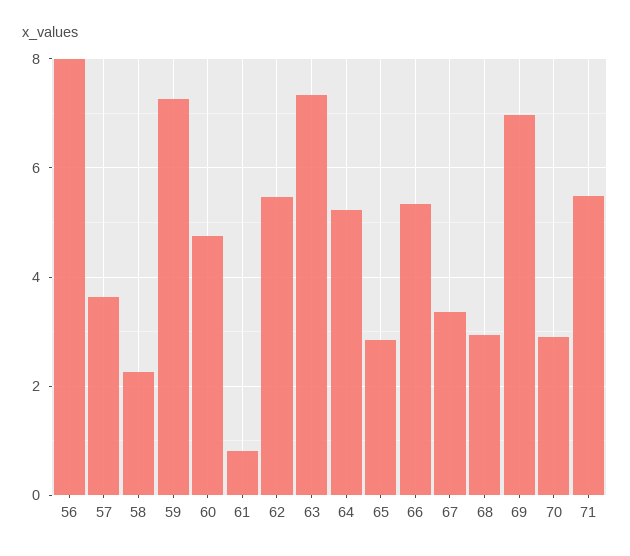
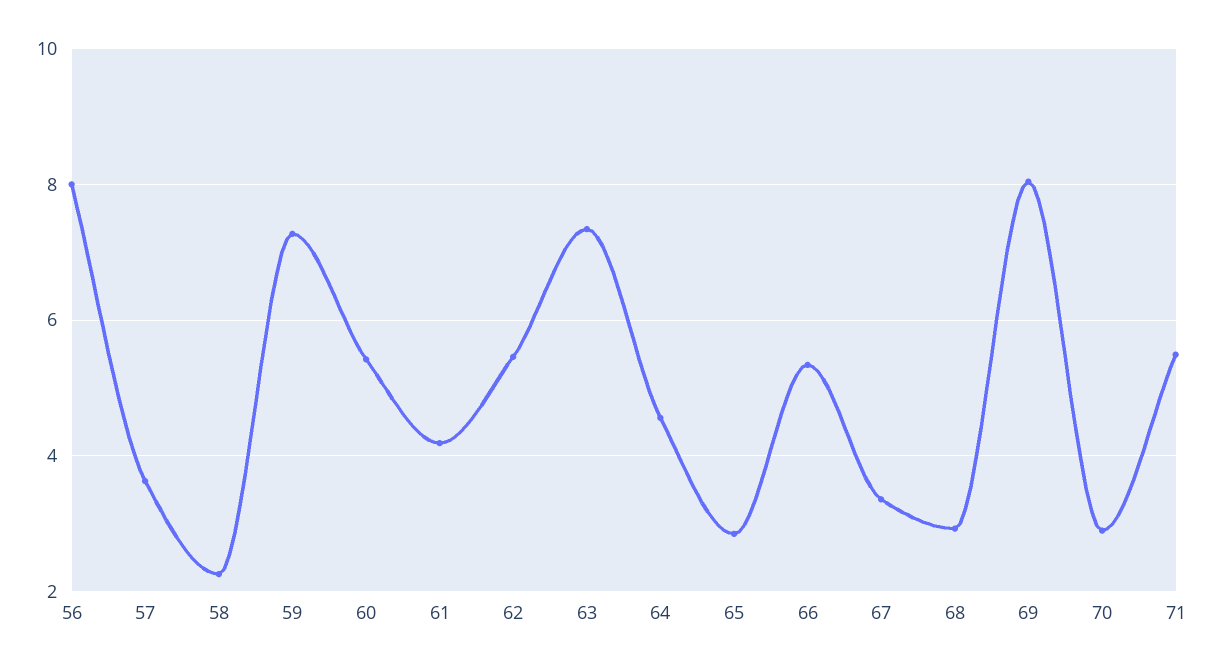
  {
    "56": 8,
    "57": 3.6,
    "58": 2.2,
    "59": 7.2,
-   "60": 4.8,
+   "60": 5.4,
-   "61": 0.8,
+   "61": 4.2,
    "62": 5.4,
    "63": 7.4,
-   "64": 5.2,
+   "64": 4.6,
    "65": 2.8,
    "66": 5.4,
    "67": 3.4,
    "68": 3,
-   "69": 7,
+   "69": 8,
    "70": 3,
    "71": 5.4
  }

